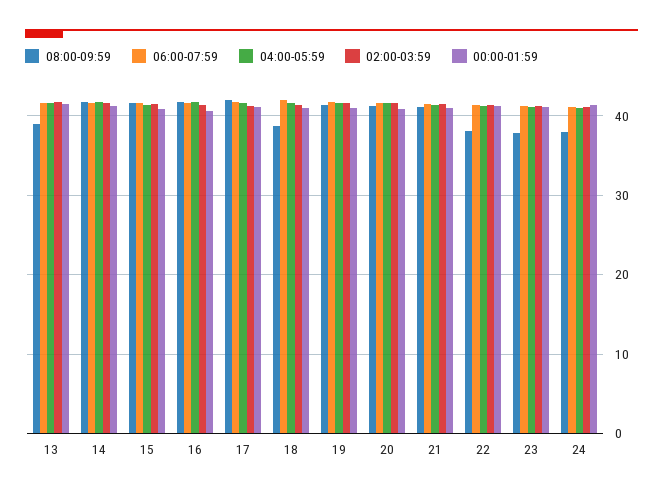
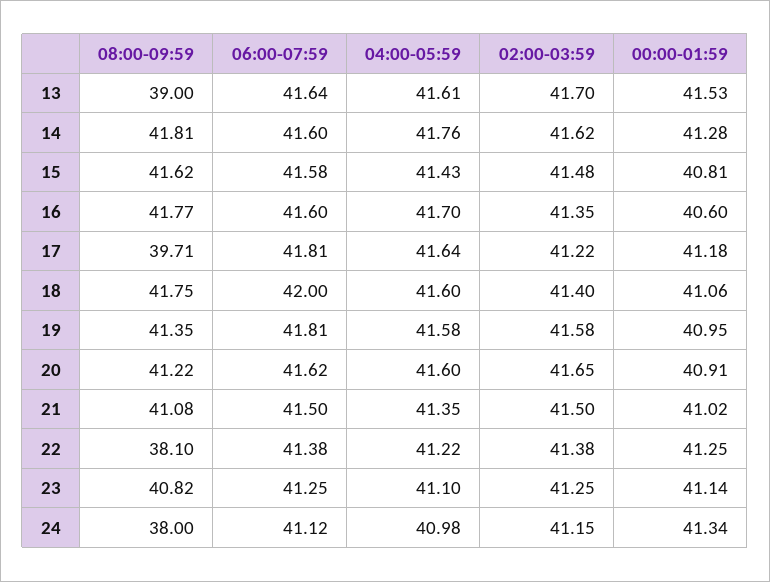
  {
    "08:00-09:59": {
      "13": 39,
      "14": 41.81,
      "15": 41.62,
      "16": 41.77,
-     "17": 42,
+     "17": 39.71,
-     "18": 39,
+     "18": 41.75,
      "19": 41.35,
      "20": 41.22,
      "21": 41.08,
      "22": 38.1,
-     "23": 38,
+     "23": 40.82,
      "24": 38
    },
    "06:00-07:59": {
      "13": 41.64,
      "14": 41.6,
      "15": 41.58,
      "16": 41.6,
      "17": 41.81,
      "18": 42,
      "19": 41.81,
      "20": 41.62,
      "21": 41.5,
      "22": 41.38,
      "23": 41.25,
      "24": 41.12
    },
    "04:00-05:59": {
      "13": 41.61,
      "14": 41.76,
      "15": 41.43,
      "16": 41.7,
      "17": 41.64,
      "18": 41.6,
      "19": 41.58,
      "20": 41.6,
      "21": 41.35,
      "22": 41.22,
      "23": 41.1,
      "24": 40.98
    },
    "02:00-03:59": {
      "13": 41.7,
      "14": 41.62,
      "15": 41.48,
      "16": 41.35,
      "17": 41.22,
      "18": 41.4,
      "19": 41.58,
      "20": 41.65,
      "21": 41.5,
      "22": 41.38,
      "23": 41.25,
      "24": 41.15
    },
    "00:00-01:59": {
      "13": 41.53,
      "14": 41.28,
      "15": 40.81,
      "16": 40.6,
      "17": 41.18,
      "18": 41.06,
      "19": 40.95,
      "20": 40.91,
      "21": 41.02,
      "22": 41.25,
      "23": 41.14,
      "24": 41.34
    }
  }

